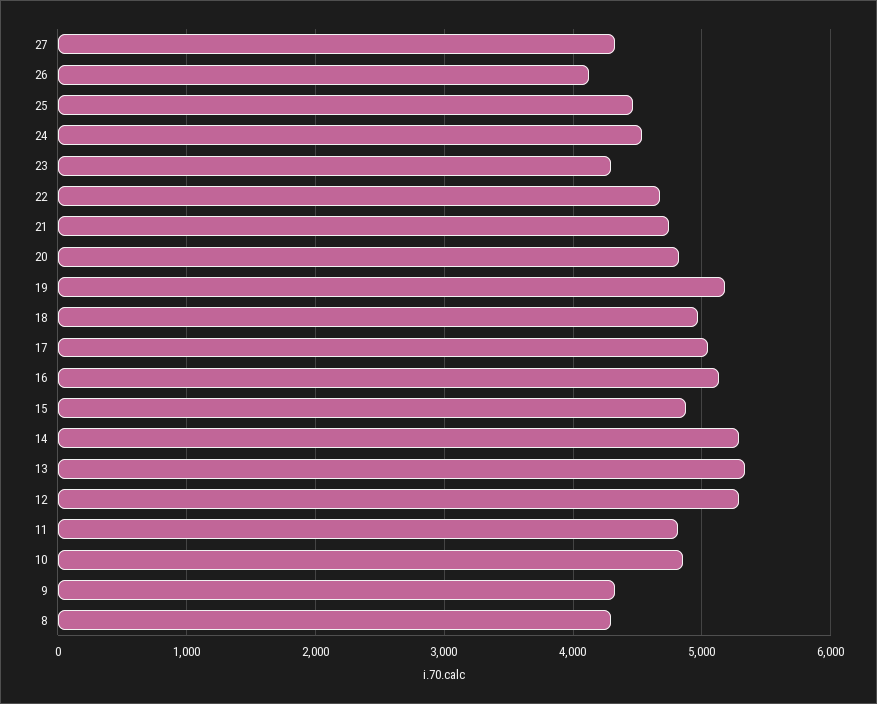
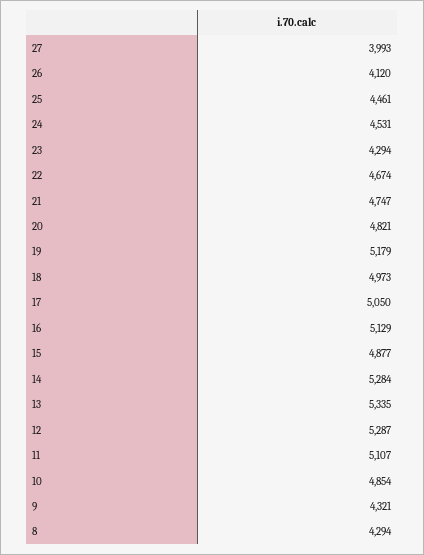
  {
-   "27": 4300,
+   "27": 3993,
    "26": 4120,
    "25": 4461,
    "24": 4531,
    "23": 4294,
    "22": 4674,
    "21": 4747,
    "20": 4821,
    "19": 5179,
    "18": 4973,
    "17": 5050,
    "16": 5129,
    "15": 4877,
    "14": 5284,
    "13": 5335,
    "12": 5287,
-   "11": 4800,
+   "11": 5107,
    "10": 4854,
    "9": 4321,
    "8": 4294
  }

